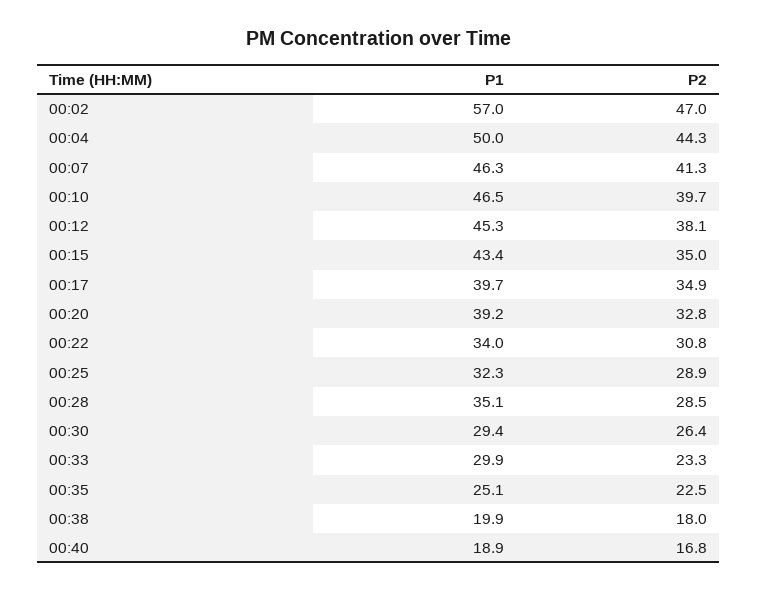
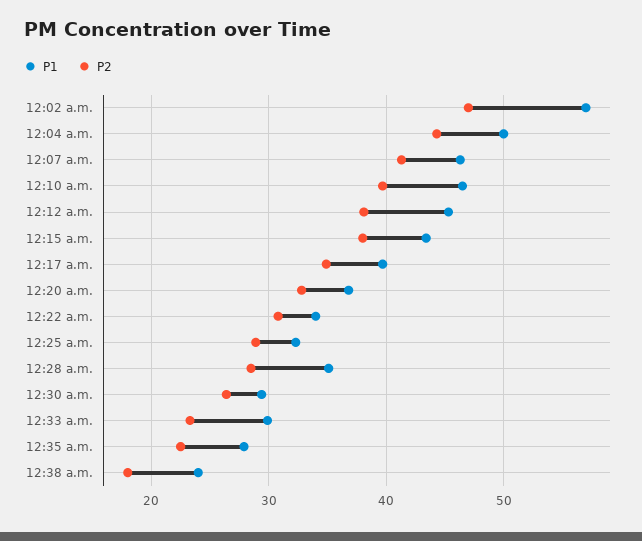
  {
    "P1": {
      "00:02": 57,
      "00:04": 50,
      "00:07": 46.3,
      "00:10": 46.5,
      "00:12": 45.3,
      "00:15": 43.4,
      "00:17": 39.7,
-     "00:20": 39.2,
+     "00:20": 37,
      "00:22": 34,
      "00:25": 32.3,
      "00:28": 35.1,
      "00:30": 29.4,
      "00:33": 29.9,
-     "00:35": 25.1,
+     "00:35": 28,
-     "00:38": 19.9,
+     "00:38": 24
-     "00:40": 18.9
    },
    "P2": {
      "00:02": 47,
      "00:04": 44.3,
      "00:07": 41.3,
      "00:10": 39.7,
      "00:12": 38.1,
-     "00:15": 35,
+     "00:15": 38,
      "00:17": 34.9,
      "00:20": 32.8,
      "00:22": 30.8,
      "00:25": 28.9,
      "00:28": 28.5,
      "00:30": 26.4,
      "00:33": 23.3,
      "00:35": 22.5,
-     "00:38": 18,
+     "00:38": 18
-     "00:40": 16.8
    }
  }

